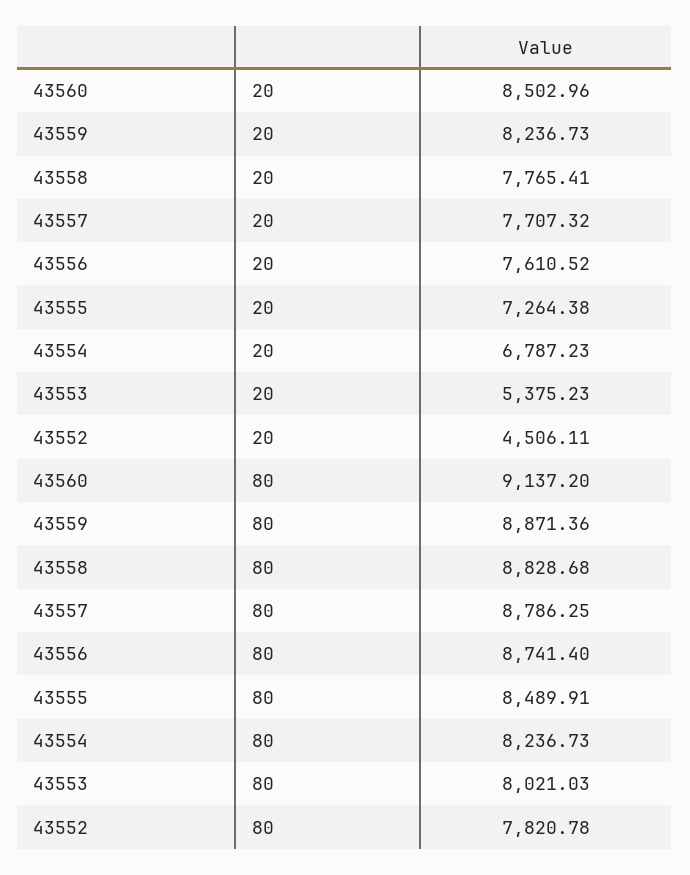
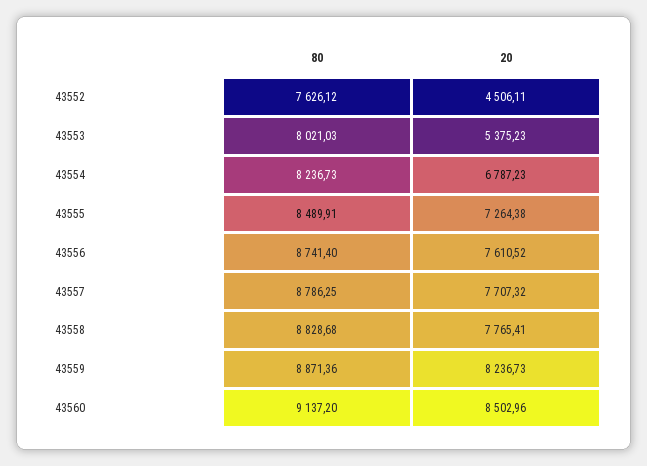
  {
    "43560": {
      "20": 8502.96,
      "80": 9137.2
    },
    "43559": {
      "20": 8236.73,
      "80": 8871.36
    },
    "43558": {
      "20": 7765.41,
      "80": 8828.68
    },
    "43557": {
      "20": 7707.32,
      "80": 8786.25
    },
    "43556": {
      "20": 7610.52,
      "80": 8741.4
    },
    "43555": {
      "20": 7264.38,
      "80": 8489.91
    },
    "43554": {
      "20": 6787.23,
      "80": 8236.73
    },
    "43553": {
      "20": 5375.23,
      "80": 8021.03
    },
    "43552": {
      "20": 4506.11,
-     "80": 7820.78
+     "80": 7626.12
    }
  }

